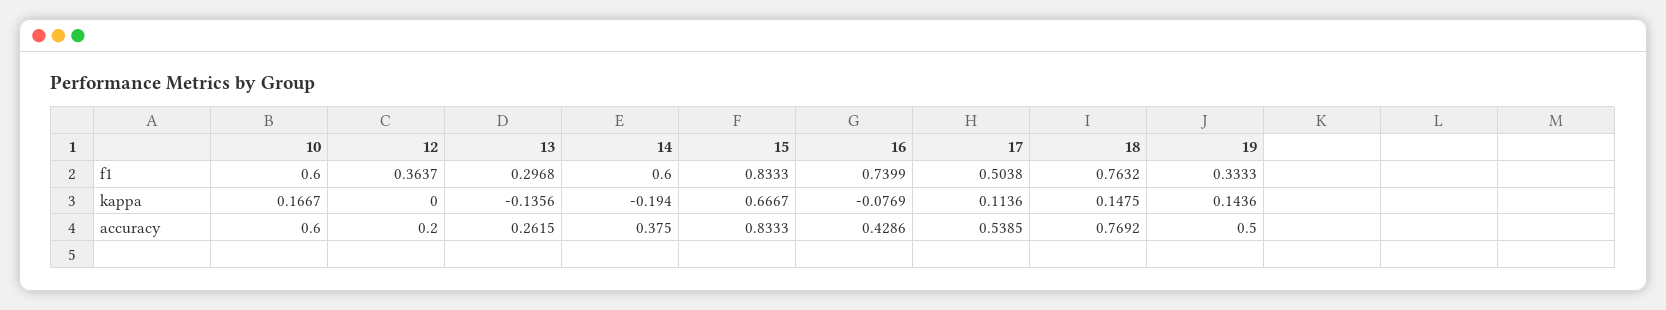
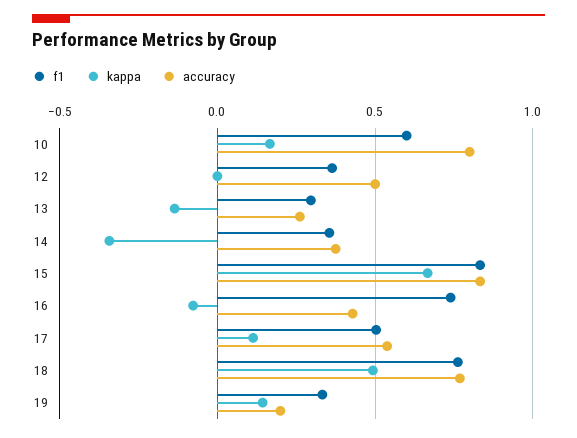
  {
    "f1": {
      "10": 0.6,
      "12": 0.3637,
      "13": 0.2968,
-     "14": 0.6,
+     "14": 0.35,
      "15": 0.8333,
      "16": 0.7399,
      "17": 0.5038,
      "18": 0.7632,
      "19": 0.3333
    },
    "kappa": {
      "10": 0.1667,
      "12": 0,
      "13": -0.1356,
-     "14": -0.194,
+     "14": -0.35,
      "15": 0.6667,
      "16": -0.0769,
      "17": 0.1136,
-     "18": 0.1475,
+     "18": 0.5,
      "19": 0.1436
    },
    "accuracy": {
-     "10": 0.6,
+     "10": 0.8,
-     "12": 0.2,
+     "12": 0.5,
      "13": 0.2615,
      "14": 0.375,
      "15": 0.8333,
      "16": 0.4286,
      "17": 0.5385,
      "18": 0.7692,
-     "19": 0.5
+     "19": 0.2
    }
  }

